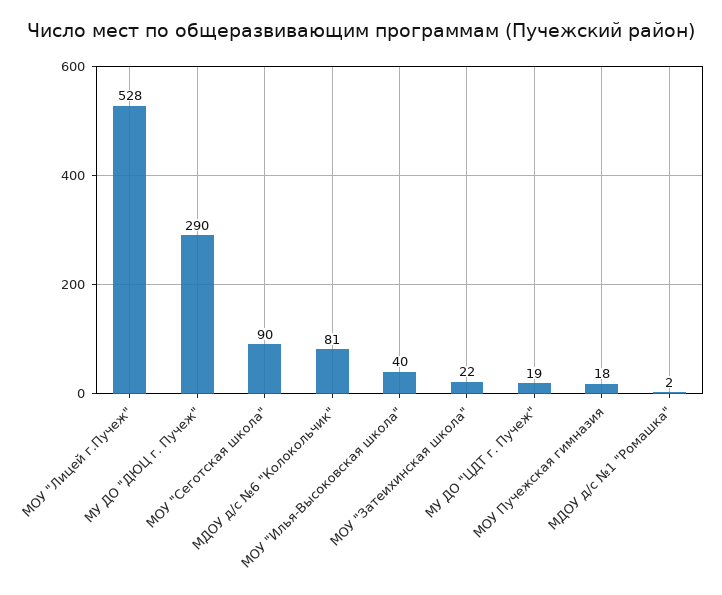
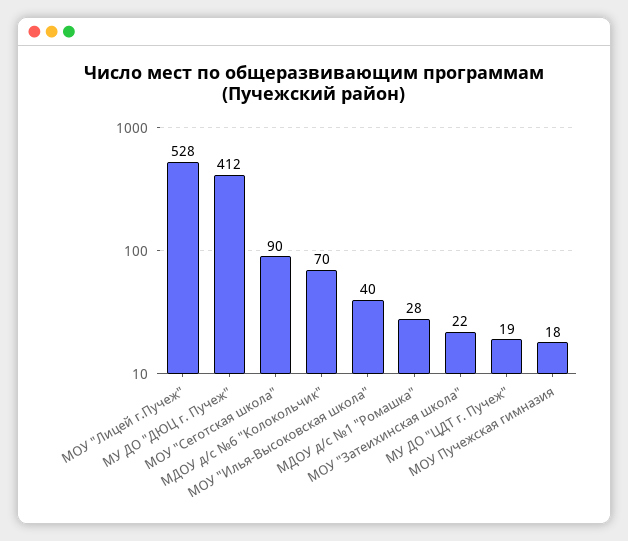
  {
    "МОУ \"Лицей г.Пучеж\"": 528,
-   "МУ ДО \"ДЮЦ г. Пучеж\"": 290,
+   "МУ ДО \"ДЮЦ г. Пучеж\"": 412,
    "МОУ \"Сеготская школа\"": 90,
-   "МДОУ д/с №6 \"Колокольчик\"": 81,
+   "МДОУ д/с №6 \"Колокольчик\"": 70,
    "МОУ \"Илья-Высоковская школа\"": 40,
    "МОУ \"Затеихинская школа\"": 22,
    "МУ ДО \"ЦДТ г. Пучеж\"": 19,
    "МОУ Пучежская гимназия": 18,
-   "МДОУ д/с №1 \"Ромашка\"": 2
+   "МДОУ д/с №1 \"Ромашка\"": 28
  }

